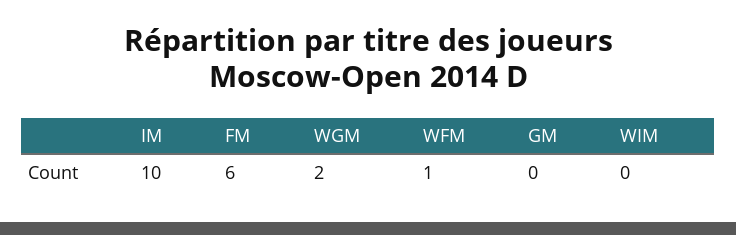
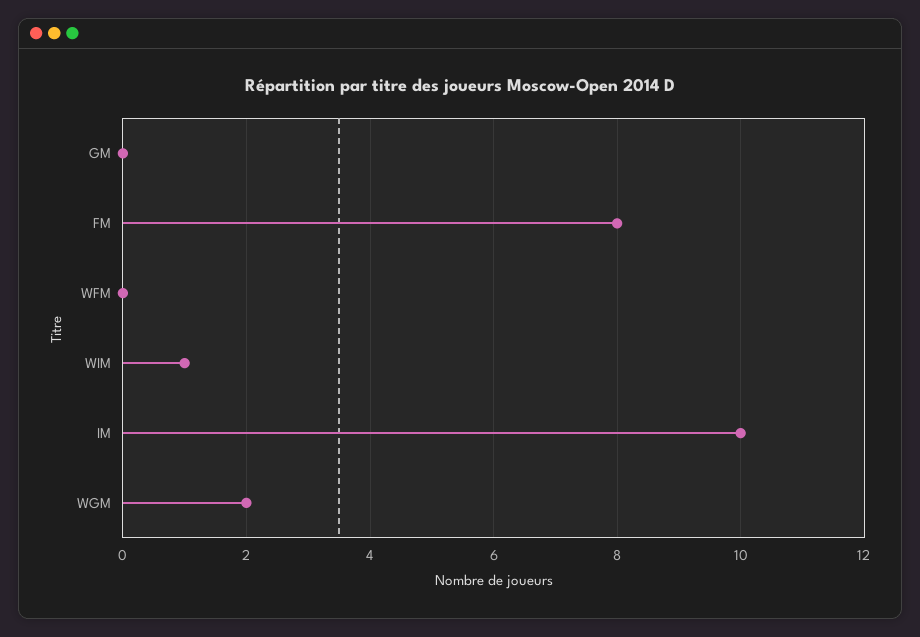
  {
    "IM": 10,
-   "FM": 6,
+   "FM": 8,
    "WGM": 2,
-   "WFM": 1,
+   "WFM": 0,
    "GM": 0,
-   "WIM": 0
+   "WIM": 1
  }

